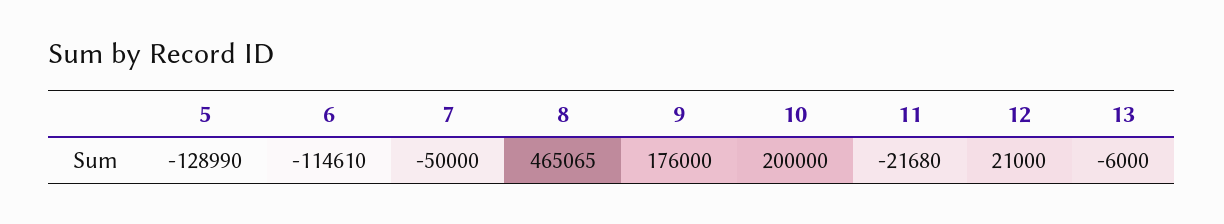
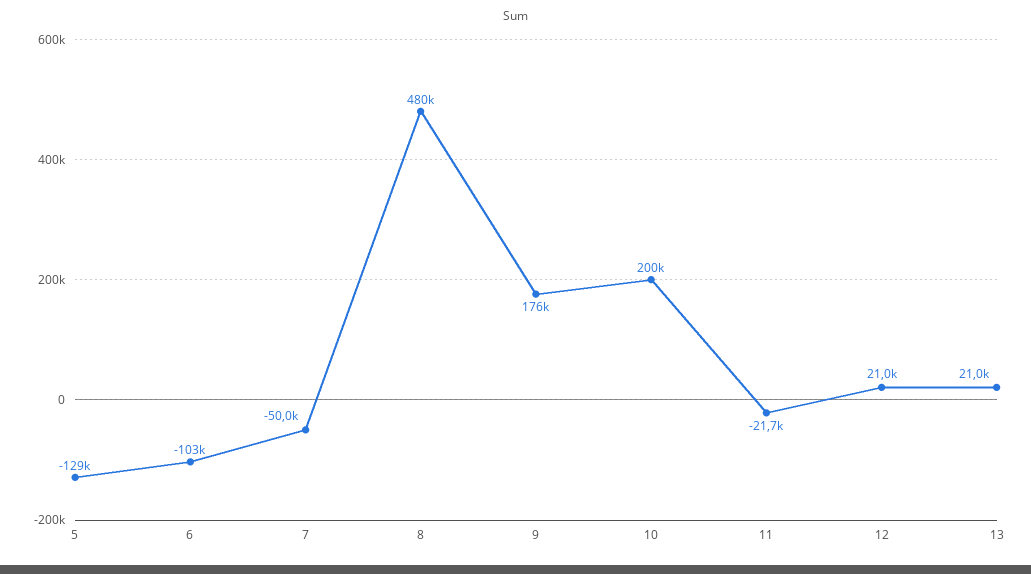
  {
    "5": -128990,
-   "6": -114610,
+   "6": -103000,
    "7": -50000,
-   "8": 465065,
+   "8": 480000,
    "9": 176000,
    "10": 200000,
    "11": -21680,
    "12": 21000,
-   "13": -6000
+   "13": 21000
  }

